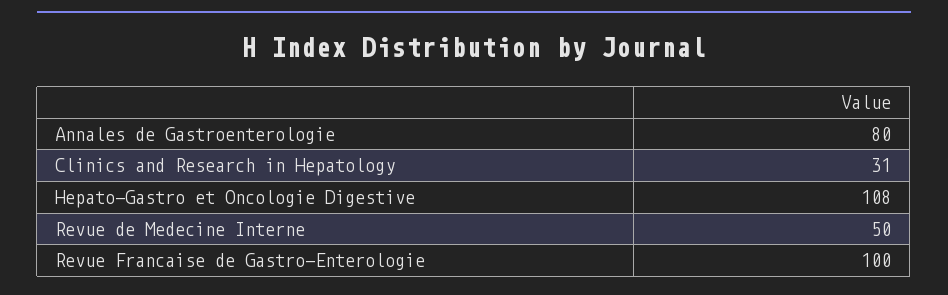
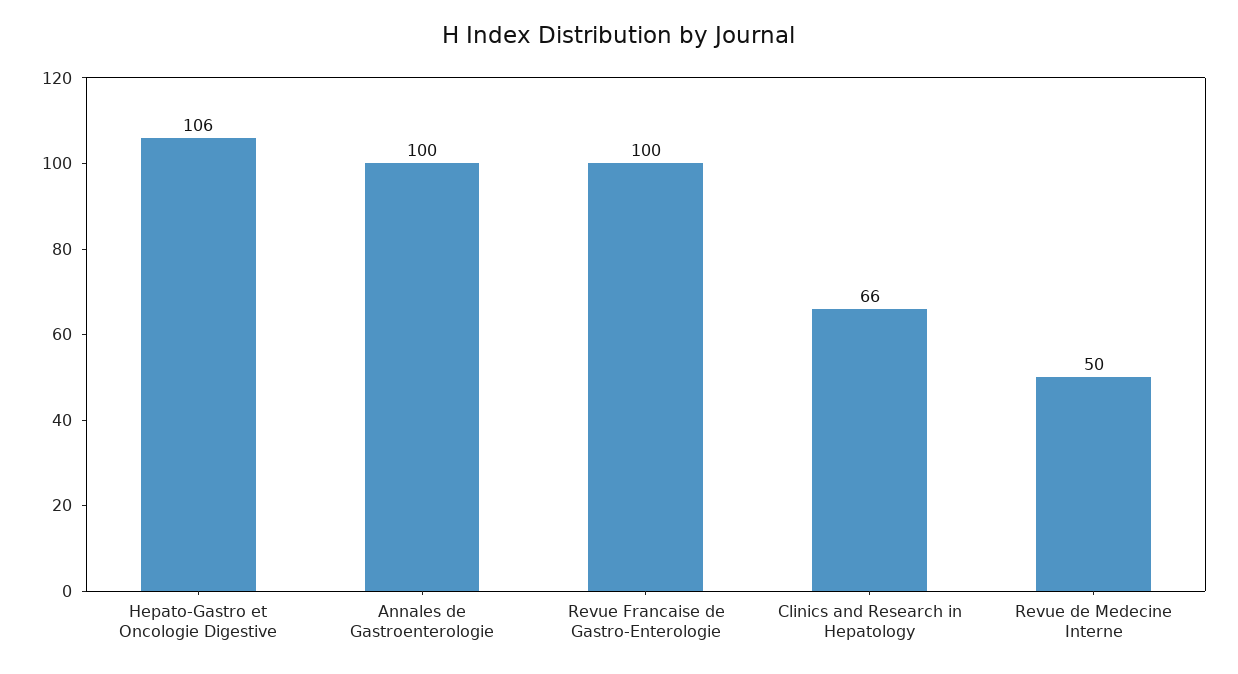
  {
-   "Annales de Gastroenterologie": 80,
+   "Annales de Gastroenterologie": 100,
-   "Clinics and Research in Hepatology": 31,
+   "Clinics and Research in Hepatology": 66,
-   "Hepato-Gastro et Oncologie Digestive": 108,
+   "Hepato-Gastro et Oncologie Digestive": 106,
    "Revue de Medecine Interne": 50,
    "Revue Francaise de Gastro-Enterologie": 100
  }

